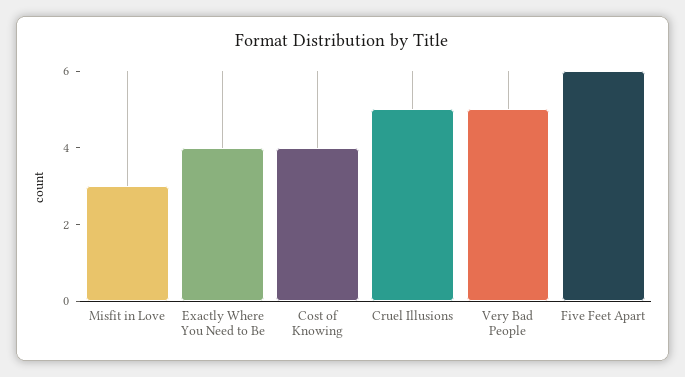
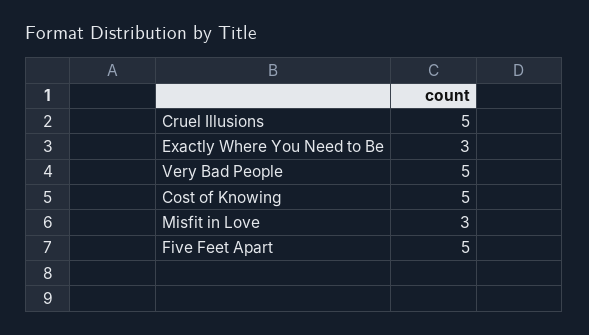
  {
    "Misfit in Love": 3,
-   "Exactly Where You Need to Be": 4,
+   "Exactly Where You Need to Be": 3,
-   "Cost of Knowing": 4,
+   "Cost of Knowing": 5,
    "Cruel Illusions": 5,
    "Very Bad People": 5,
-   "Five Feet Apart": 6
+   "Five Feet Apart": 5
  }

